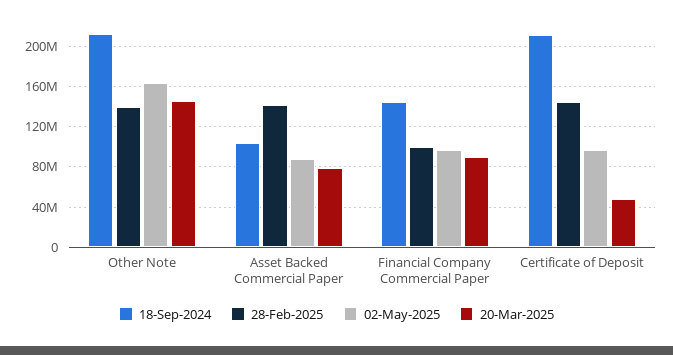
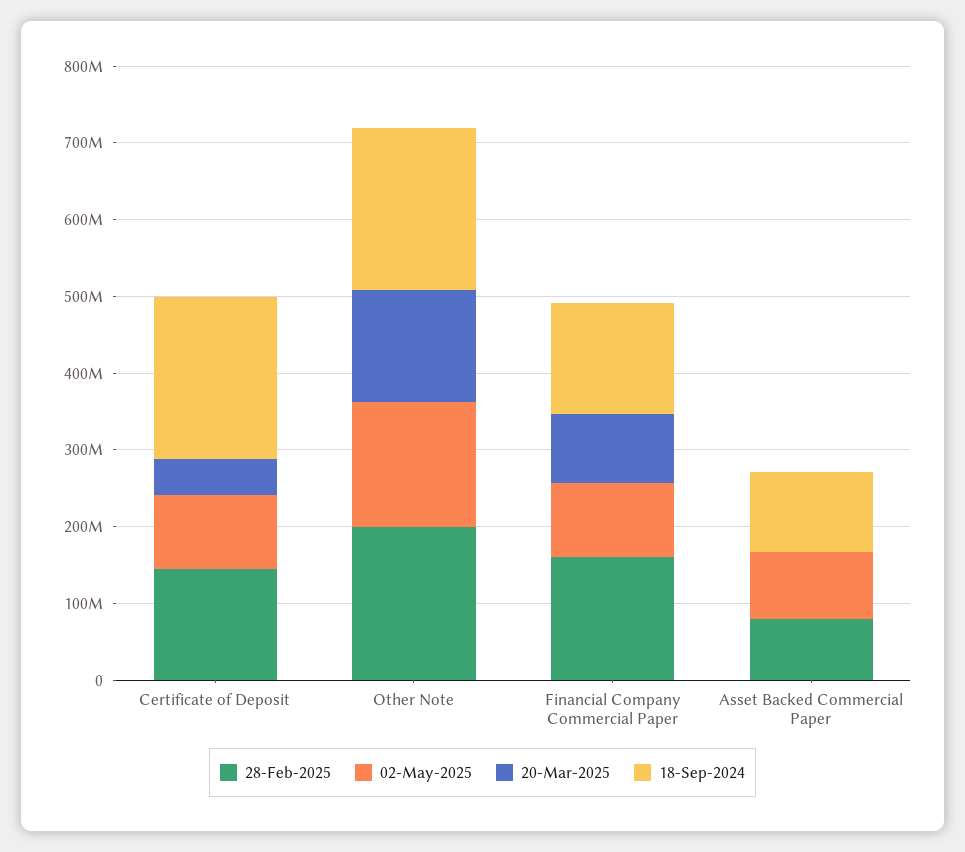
  {
    "18-Sep-2024": {
      "Other Note": 210000000,
      "Asset Backed Commercial Paper": 100000000,
      "Financial Company Commercial Paper": 140000000,
      "Certificate of Deposit": 210000000
    },
    "28-Feb-2025": {
-     "Other Note": 140000000,
+     "Other Note": 200000000,
-     "Asset Backed Commercial Paper": 140000000,
+     "Asset Backed Commercial Paper": 80000000,
-     "Financial Company Commercial Paper": 100000000,
+     "Financial Company Commercial Paper": 160000000,
      "Certificate of Deposit": 140000000
    },
    "02-May-2025": {
      "Other Note": 160000000,
      "Asset Backed Commercial Paper": 90000000,
      "Financial Company Commercial Paper": 100000000,
      "Certificate of Deposit": 100000000
    },
    "20-Mar-2025": {
      "Other Note": 150000000,
-     "Asset Backed Commercial Paper": 80000000,
+     "Asset Backed Commercial Paper": 0,
      "Financial Company Commercial Paper": 90000000,
      "Certificate of Deposit": 50000000
    }
  }

